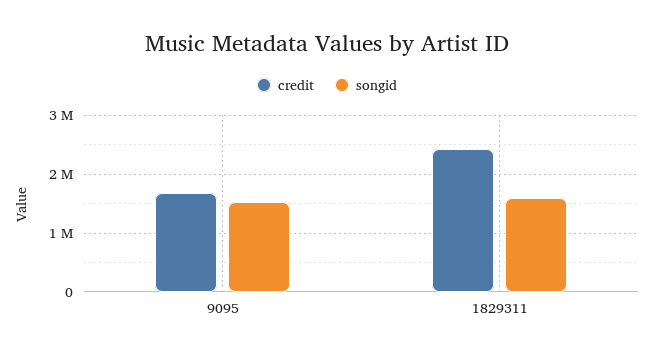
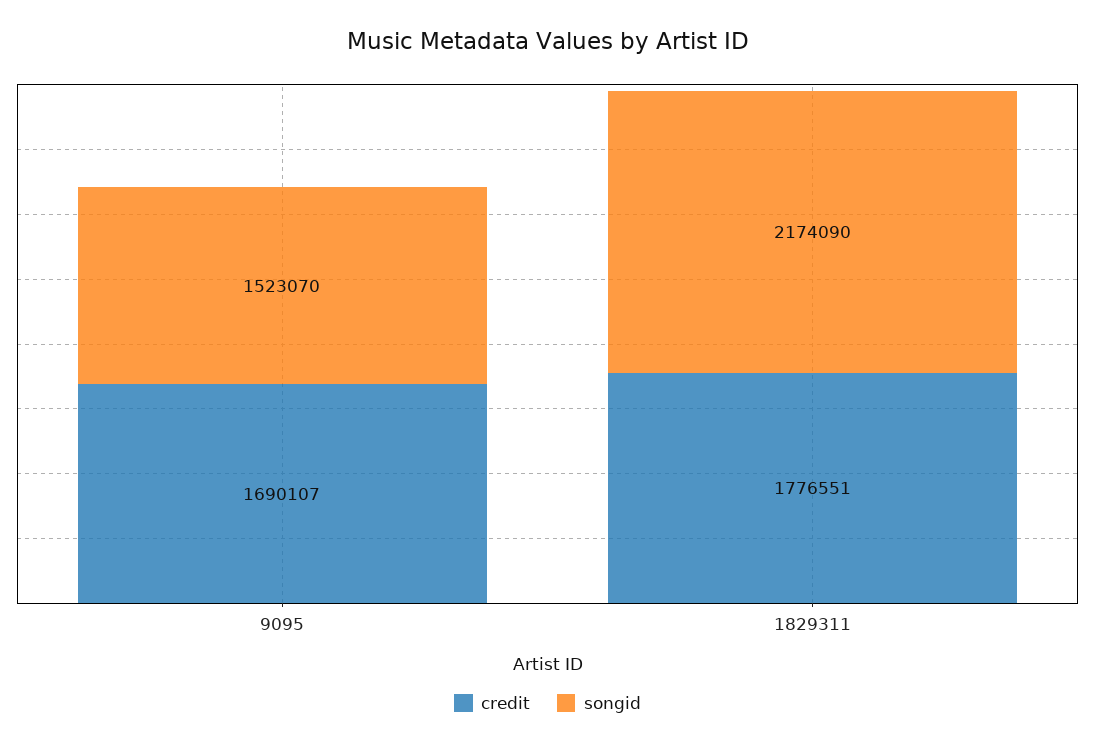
  {
    "credit": {
      "9095": 1690107,
-     "1829311": 2400000
+     "1829311": 1776551
    },
    "songid": {
      "9095": 1523070,
-     "1829311": 1600000
+     "1829311": 2174090
    }
  }

